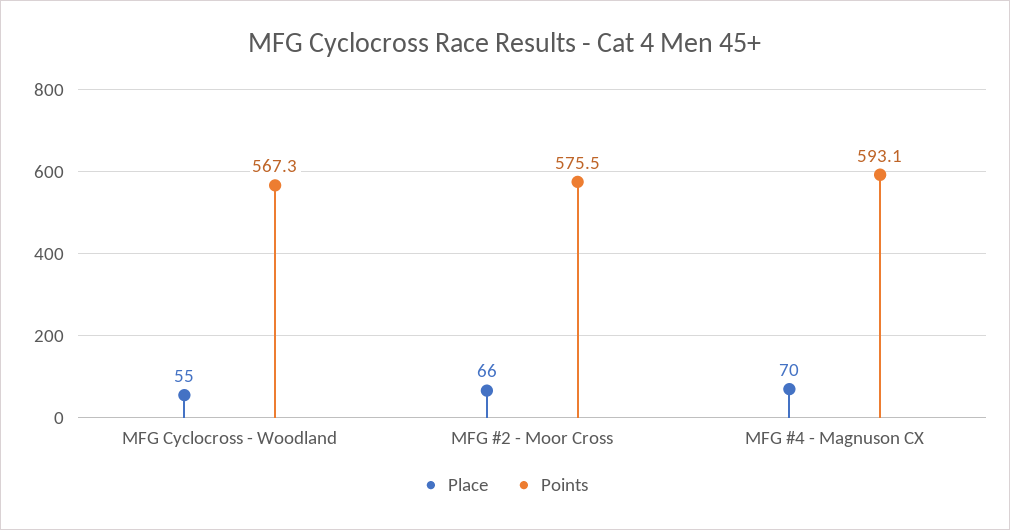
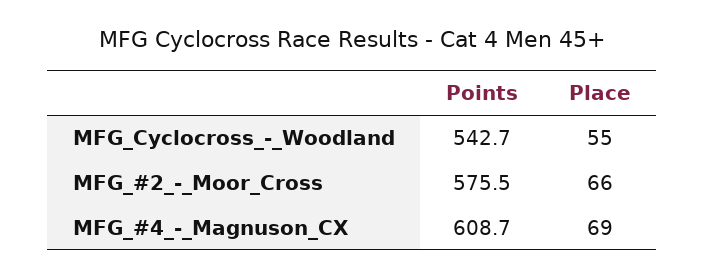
  {
    "Place": {
      "MFG Cyclocross - Woodland": 55,
      "MFG #2 - Moor Cross": 66,
-     "MFG #4 - Magnuson CX": 70
+     "MFG #4 - Magnuson CX": 69
    },
    "Points": {
-     "MFG Cyclocross - Woodland": 567.3,
+     "MFG Cyclocross - Woodland": 542.7,
      "MFG #2 - Moor Cross": 575.5,
-     "MFG #4 - Magnuson CX": 593.1
+     "MFG #4 - Magnuson CX": 608.7
    }
  }

